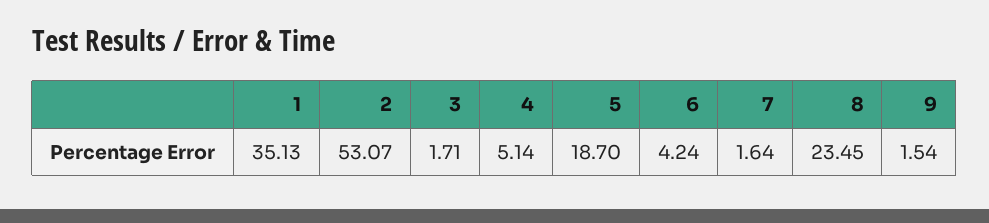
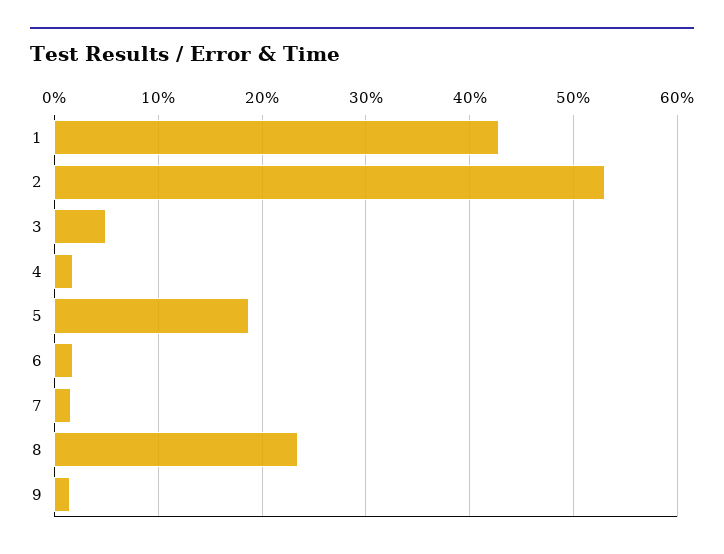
  {
-   "1": 35.13,
+   "1": 43,
    "2": 53.07,
-   "3": 1.71,
+   "3": 5,
-   "4": 5.14,
+   "4": 2,
    "5": 18.7,
-   "6": 4.24,
+   "6": 2,
    "7": 1.64,
    "8": 23.45,
    "9": 1.54
  }

